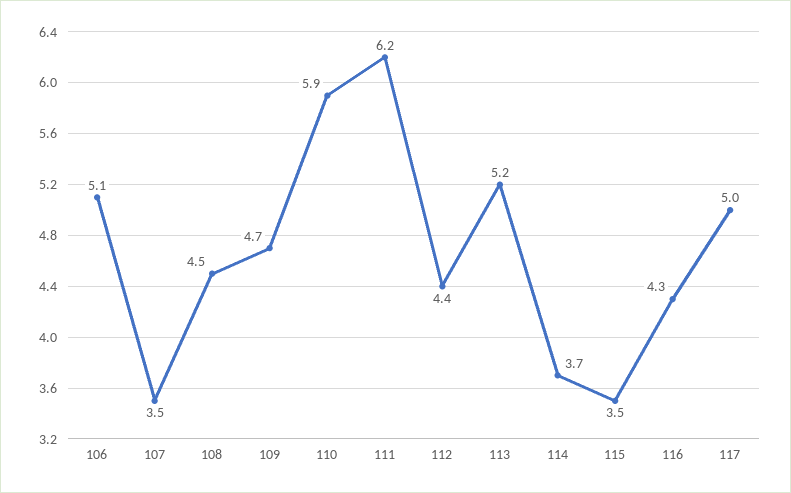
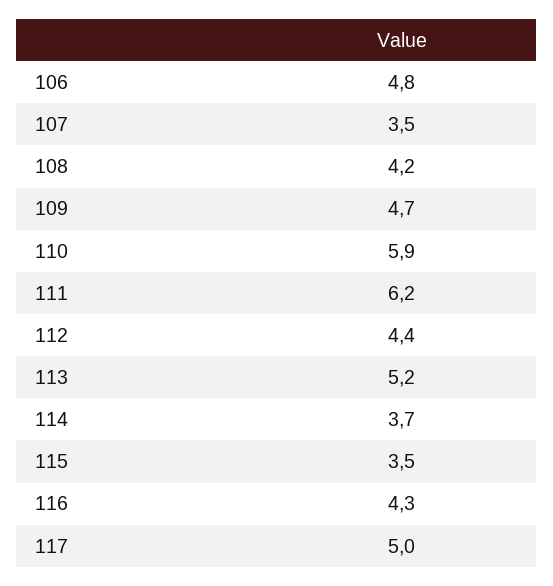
  {
-   "106": 5.1,
+   "106": 4.8,
    "107": 3.5,
-   "108": 4.5,
+   "108": 4.2,
    "109": 4.7,
    "110": 5.9,
    "111": 6.2,
    "112": 4.4,
    "113": 5.2,
    "114": 3.7,
    "115": 3.5,
    "116": 4.3,
    "117": 5
  }

